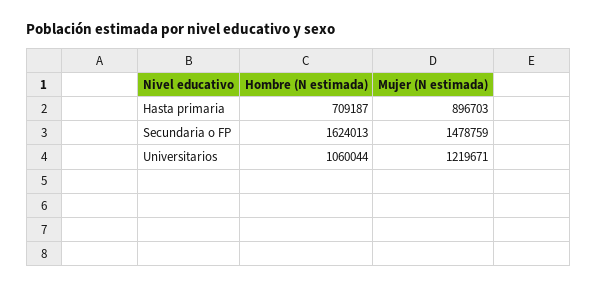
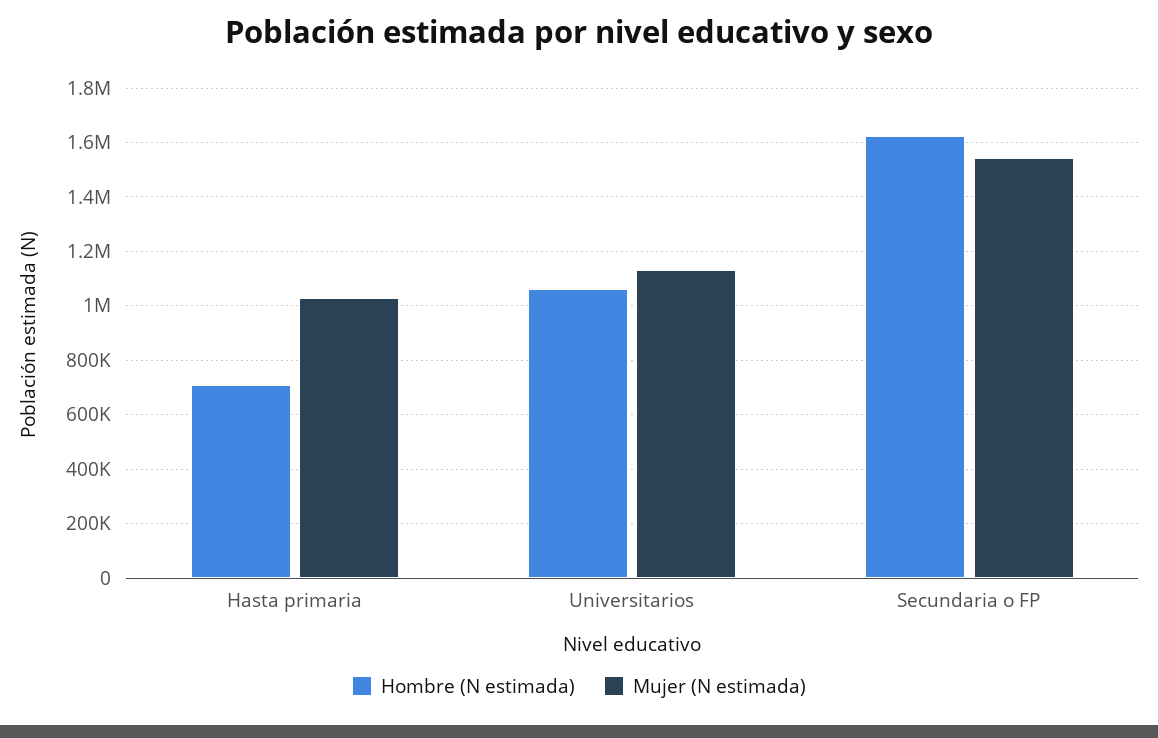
  {
    "Hombre (N estimada)": {
      "Hasta primaria": 709187,
      "Secundaria o FP": 1624013,
      "Universitarios": 1060044
    },
    "Mujer (N estimada)": {
-     "Hasta primaria": 896703,
+     "Hasta primaria": 1025000,
-     "Secundaria o FP": 1478759,
+     "Secundaria o FP": 1550000,
-     "Universitarios": 1219671
+     "Universitarios": 1125000
    }
  }

